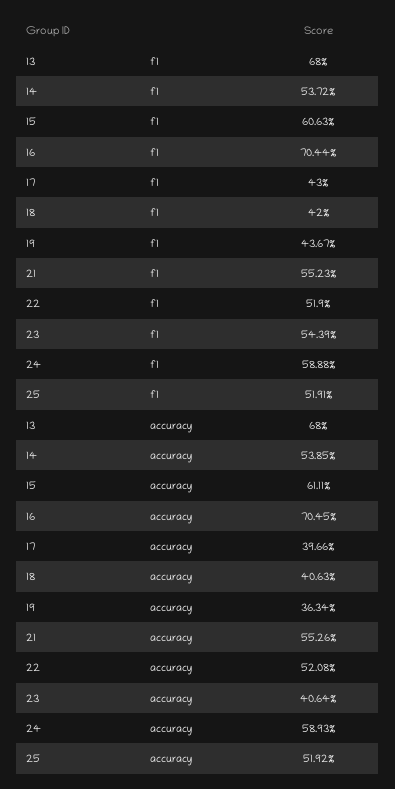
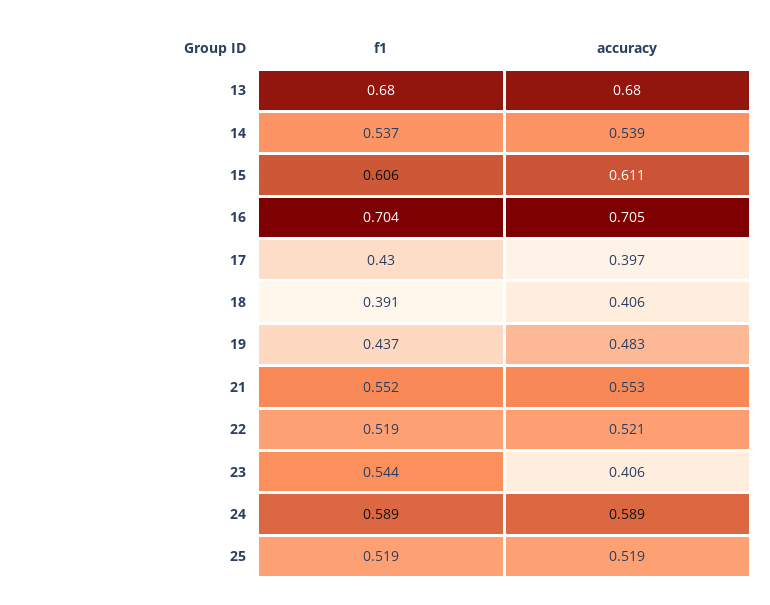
  {
    "13": {
      "f1": 0.68,
      "accuracy": 0.68
    },
    "14": {
      "f1": 0.5372,
      "accuracy": 0.5385
    },
    "15": {
      "f1": 0.6063,
      "accuracy": 0.6111
    },
    "16": {
      "f1": 0.7044,
      "accuracy": 0.7045
    },
    "17": {
      "f1": 0.43,
      "accuracy": 0.3966
    },
    "18": {
-     "f1": 0.42,
+     "f1": 0.391,
      "accuracy": 0.4063
    },
    "19": {
      "f1": 0.4367,
-     "accuracy": 0.3634
+     "accuracy": 0.483
    },
    "21": {
      "f1": 0.5523,
      "accuracy": 0.5526
    },
    "22": {
      "f1": 0.519,
      "accuracy": 0.5208
    },
    "23": {
      "f1": 0.5439,
      "accuracy": 0.4064
    },
    "24": {
      "f1": 0.5888,
      "accuracy": 0.5893
    },
    "25": {
      "f1": 0.5191,
      "accuracy": 0.5192
    }
  }

